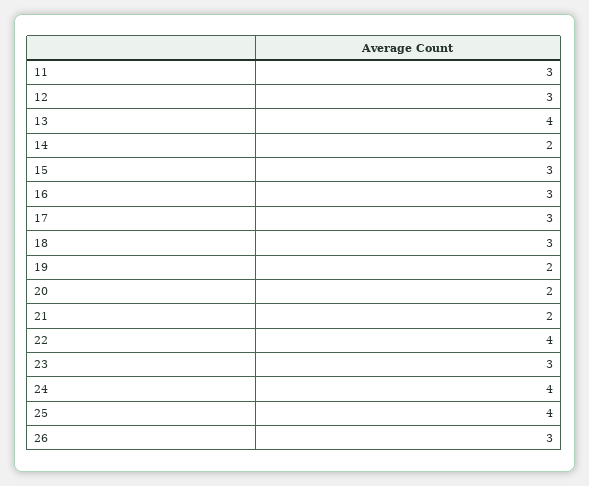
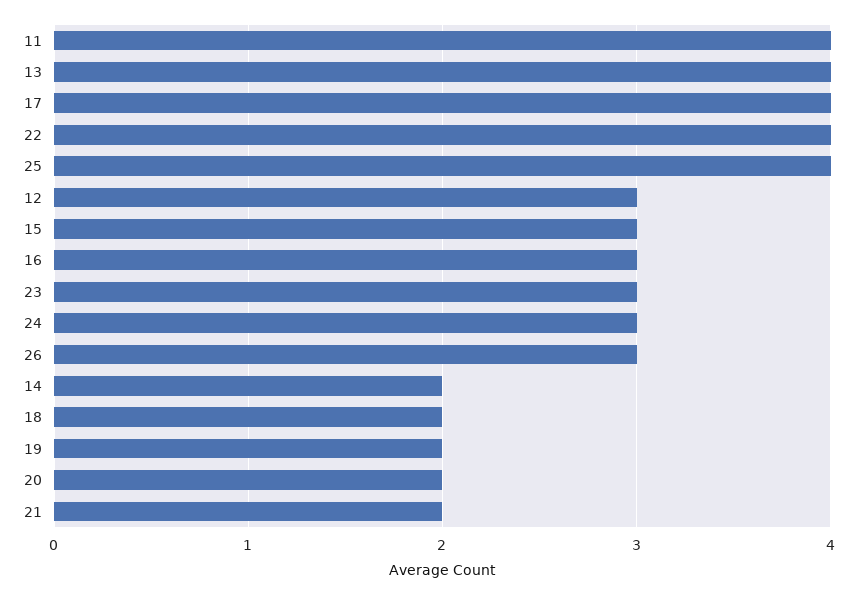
  {
-   "11": 3,
+   "11": 4,
    "12": 3,
    "13": 4,
    "14": 2,
    "15": 3,
    "16": 3,
-   "17": 3,
+   "17": 4,
-   "18": 3,
+   "18": 2,
    "19": 2,
    "20": 2,
    "21": 2,
    "22": 4,
    "23": 3,
-   "24": 4,
+   "24": 3,
    "25": 4,
    "26": 3
  }

